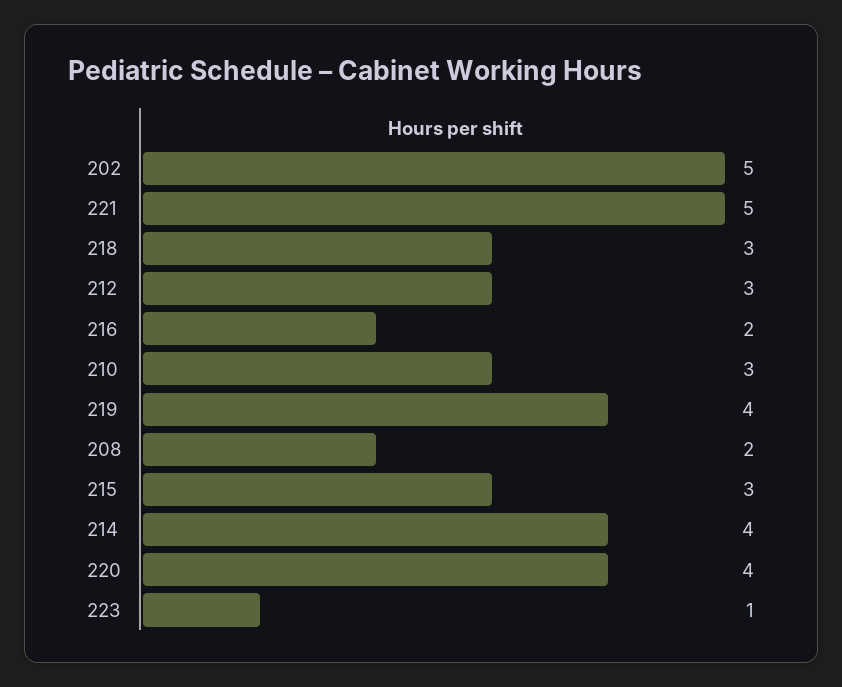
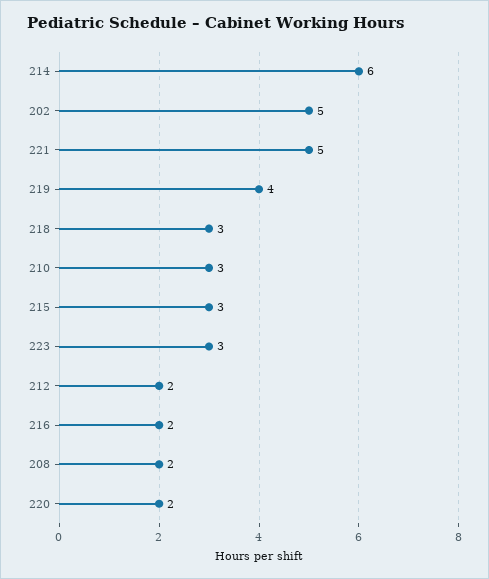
  {
    "202": 5,
    "221": 5,
    "218": 3,
-   "212": 3,
+   "212": 2,
    "216": 2,
    "210": 3,
    "219": 4,
    "208": 2,
    "215": 3,
-   "214": 4,
+   "214": 6,
-   "220": 4,
+   "220": 2,
-   "223": 1
+   "223": 3
  }

